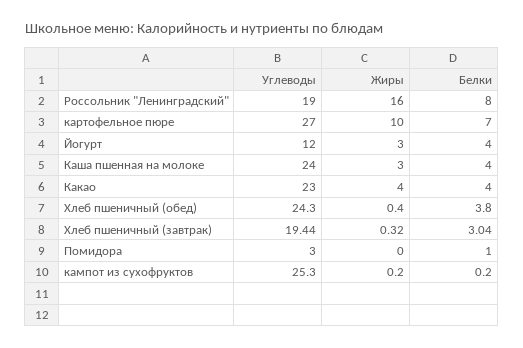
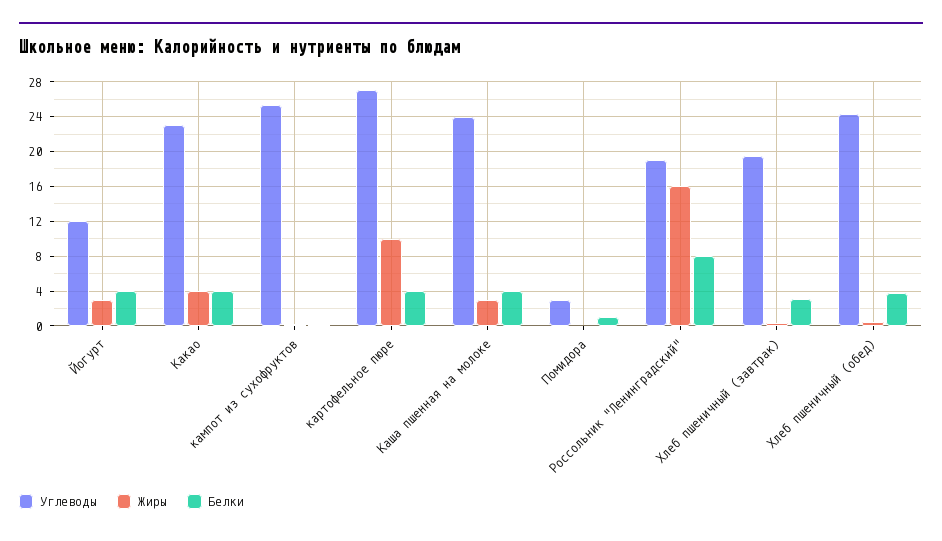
  {
    "Углеводы": {
      "Россольник \"Ленинградский\"": 19,
      "картофельное пюре": 27,
      "Йогурт": 12,
      "Каша пшенная на молоке": 24,
      "Какао": 23,
      "Хлеб пшеничный (обед)": 24.3,
      "Хлеб пшеничный (завтрак)": 19.44,
      "Помидора": 3,
      "кампот из сухофруктов": 25.3
    },
    "Жиры": {
      "Россольник \"Ленинградский\"": 16,
      "картофельное пюре": 10,
      "Йогурт": 3,
      "Каша пшенная на молоке": 3,
      "Какао": 4,
      "Хлеб пшеничный (обед)": 0.4,
      "Хлеб пшеничный (завтрак)": 0.32,
      "Помидора": 0,
      "кампот из сухофруктов": 0.2
    },
    "Белки": {
      "Россольник \"Ленинградский\"": 8,
-     "картофельное пюре": 7,
+     "картофельное пюре": 4,
      "Йогурт": 4,
      "Каша пшенная на молоке": 4,
      "Какао": 4,
      "Хлеб пшеничный (обед)": 3.8,
      "Хлеб пшеничный (завтрак)": 3.04,
      "Помидора": 1,
      "кампот из сухофруктов": 0.2
    }
  }

